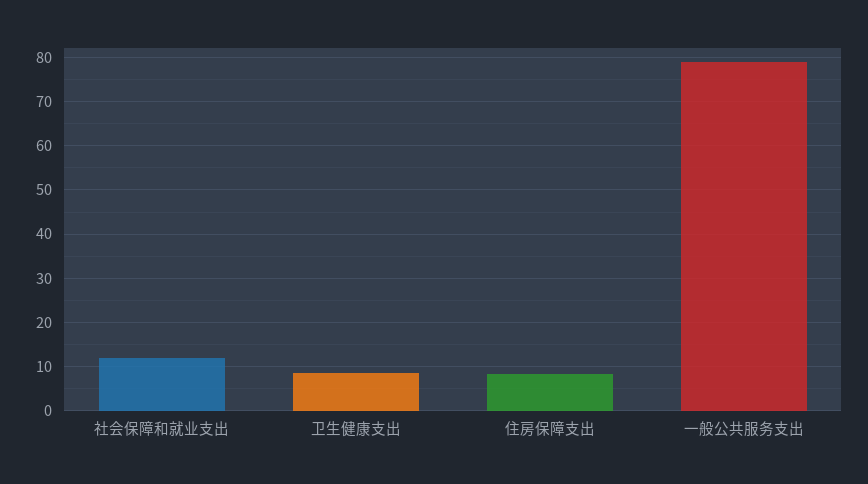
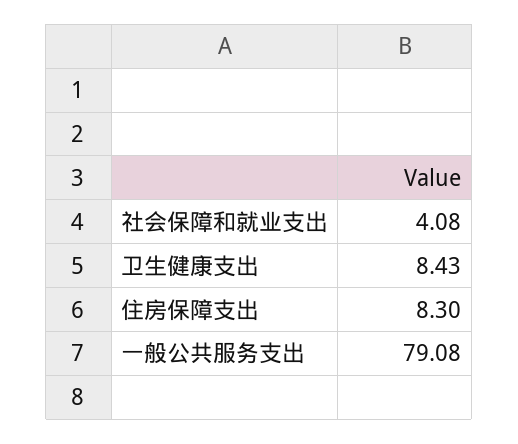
  {
-   "社会保障和就业支出": 12,
+   "社会保障和就业支出": 4.08,
    "卫生健康支出": 8.43,
    "住房保障支出": 8.3,
    "一般公共服务支出": 79.08
  }

